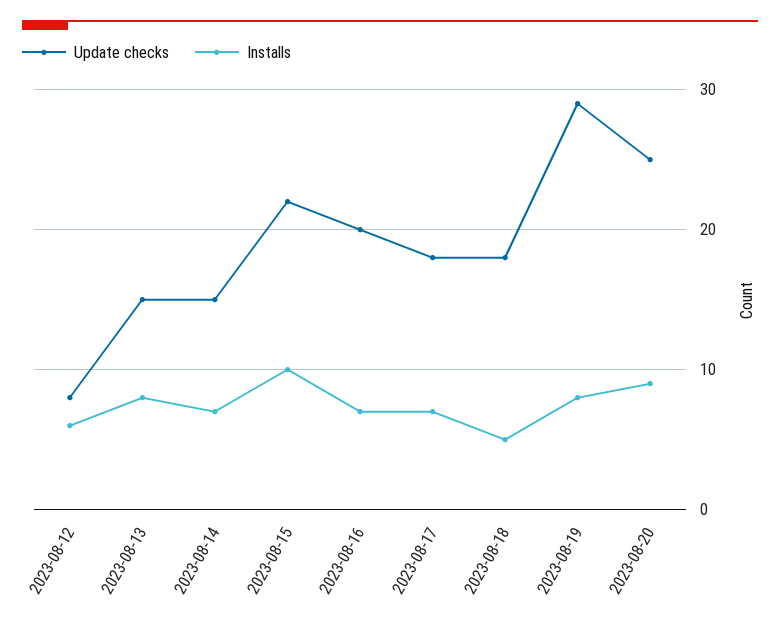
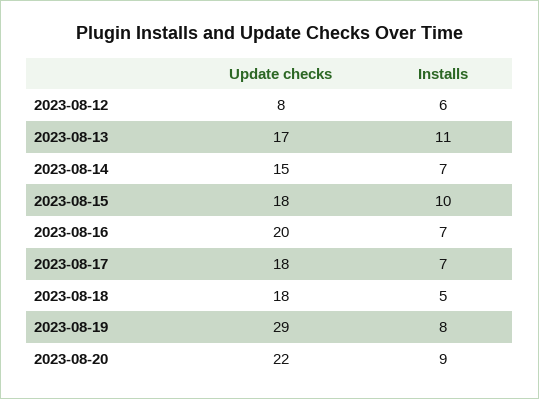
  {
    "Update checks": {
      "2023-08-12": 8,
-     "2023-08-13": 15,
+     "2023-08-13": 17,
      "2023-08-14": 15,
-     "2023-08-15": 22,
+     "2023-08-15": 18,
      "2023-08-16": 20,
      "2023-08-17": 18,
      "2023-08-18": 18,
      "2023-08-19": 29,
-     "2023-08-20": 25
+     "2023-08-20": 22
    },
    "Installs": {
      "2023-08-12": 6,
-     "2023-08-13": 8,
+     "2023-08-13": 11,
      "2023-08-14": 7,
      "2023-08-15": 10,
      "2023-08-16": 7,
      "2023-08-17": 7,
      "2023-08-18": 5,
      "2023-08-19": 8,
      "2023-08-20": 9
    }
  }

